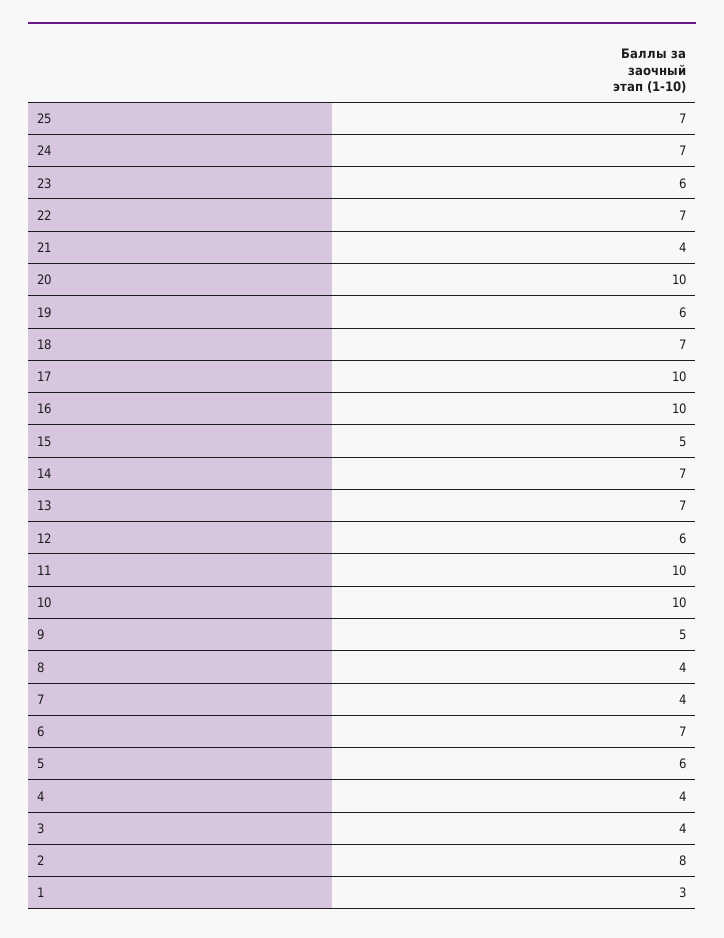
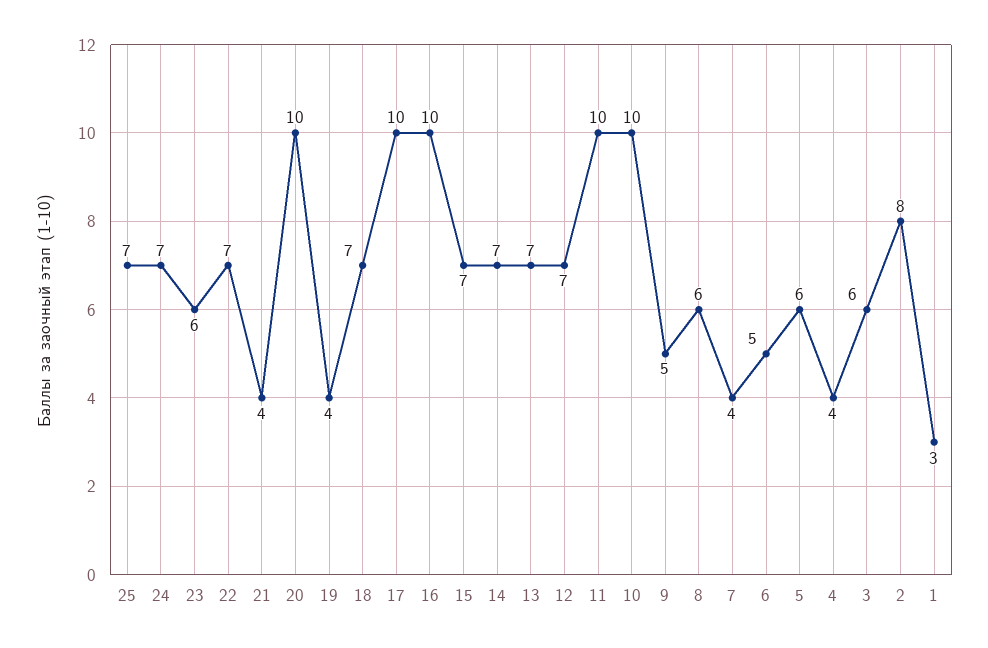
  {
    "25": 7,
    "24": 7,
    "23": 6,
    "22": 7,
    "21": 4,
    "20": 10,
-   "19": 6,
+   "19": 4,
    "18": 7,
    "17": 10,
    "16": 10,
-   "15": 5,
+   "15": 7,
    "14": 7,
    "13": 7,
-   "12": 6,
+   "12": 7,
    "11": 10,
    "10": 10,
    "9": 5,
-   "8": 4,
+   "8": 6,
    "7": 4,
-   "6": 7,
+   "6": 5,
    "5": 6,
    "4": 4,
-   "3": 4,
+   "3": 6,
    "2": 8,
    "1": 3
  }

